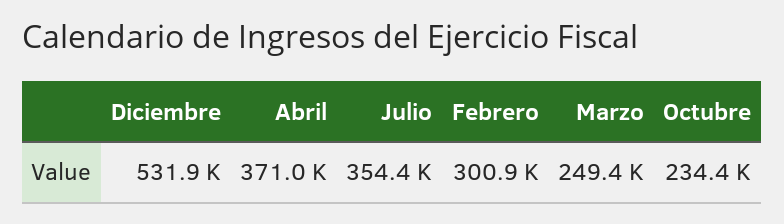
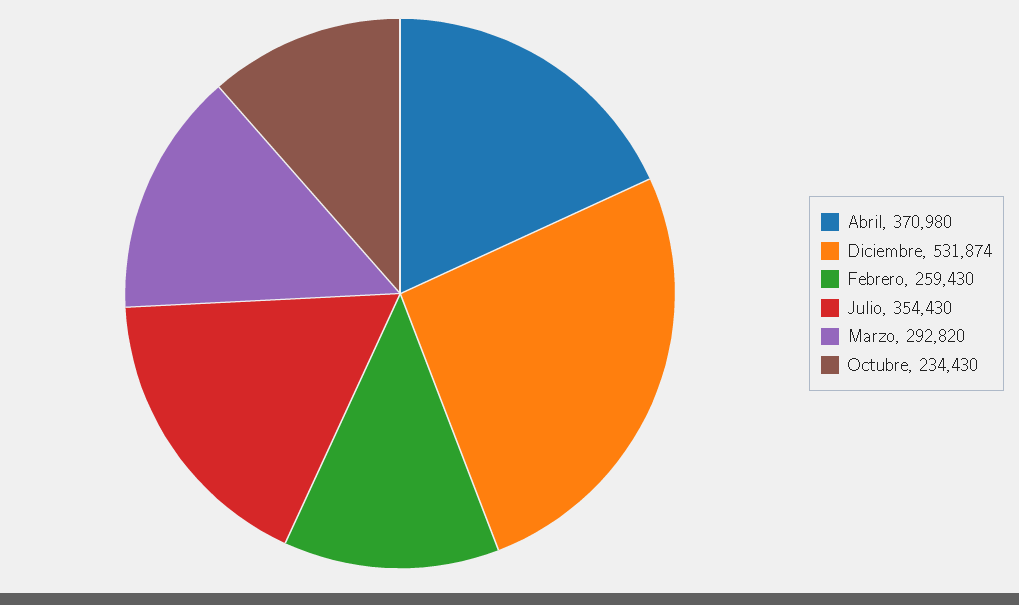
  {
    "Diciembre": 531874,
    "Abril": 370980,
    "Julio": 354430,
-   "Febrero": 300900,
+   "Febrero": 259430,
-   "Marzo": 249400,
+   "Marzo": 292820,
    "Octubre": 234430
  }

